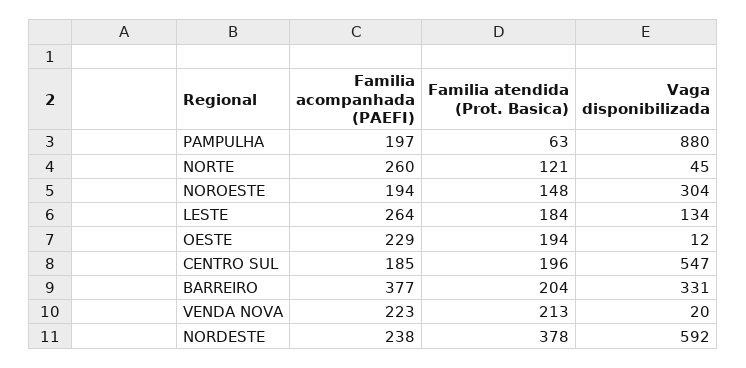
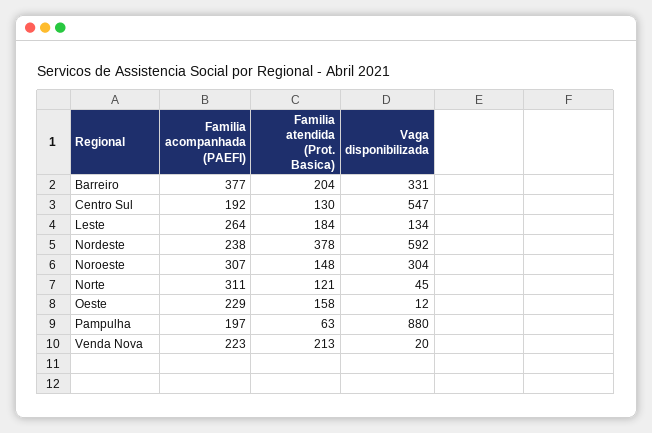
  {
    "Familia acompanhada (PAEFI)": {
      "PAMPULHA": 197,
-     "NORTE": 260,
+     "NORTE": 311,
-     "NOROESTE": 194,
+     "NOROESTE": 307,
      "LESTE": 264,
      "OESTE": 229,
-     "CENTRO SUL": 185,
+     "CENTRO SUL": 192,
      "BARREIRO": 377,
      "VENDA NOVA": 223,
      "NORDESTE": 238
    },
    "Familia atendida (Prot. Basica)": {
      "PAMPULHA": 63,
      "NORTE": 121,
      "NOROESTE": 148,
      "LESTE": 184,
-     "OESTE": 194,
+     "OESTE": 158,
-     "CENTRO SUL": 196,
+     "CENTRO SUL": 130,
      "BARREIRO": 204,
      "VENDA NOVA": 213,
      "NORDESTE": 378
    },
    "Vaga disponibilizada": {
      "PAMPULHA": 880,
      "NORTE": 45,
      "NOROESTE": 304,
      "LESTE": 134,
      "OESTE": 12,
      "CENTRO SUL": 547,
      "BARREIRO": 331,
      "VENDA NOVA": 20,
      "NORDESTE": 592
    }
  }

